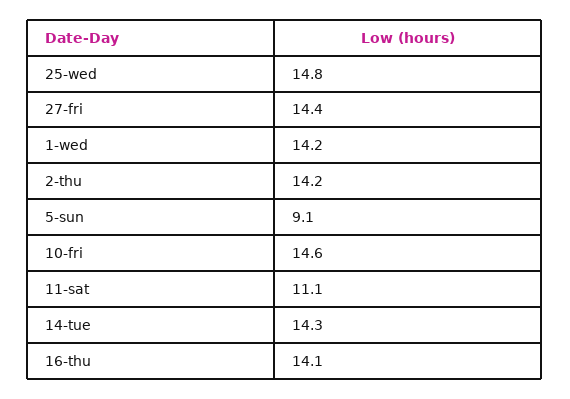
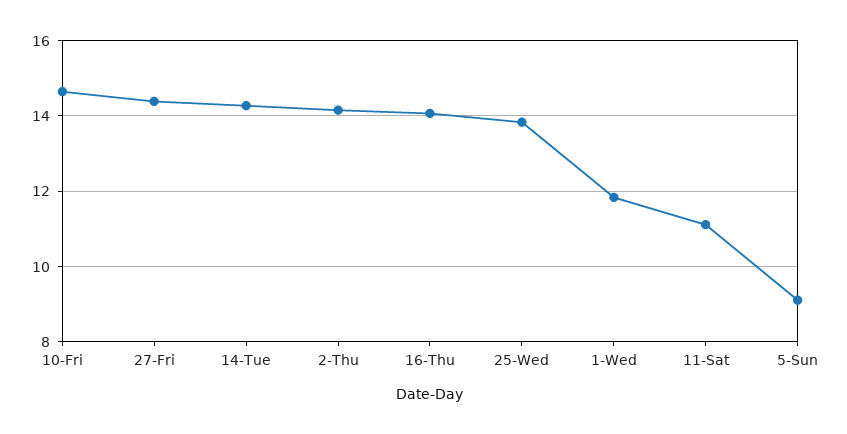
  {
-   "25-wed": 14.8,
+   "25-wed": 13.8,
    "27-fri": 14.4,
-   "1-wed": 14.2,
+   "1-wed": 11.8,
    "2-thu": 14.2,
    "5-sun": 9.1,
    "10-fri": 14.6,
    "11-sat": 11.1,
    "14-tue": 14.3,
    "16-thu": 14.1
  }

